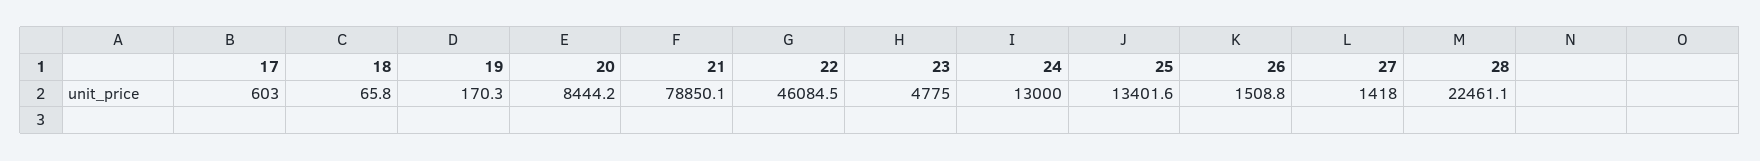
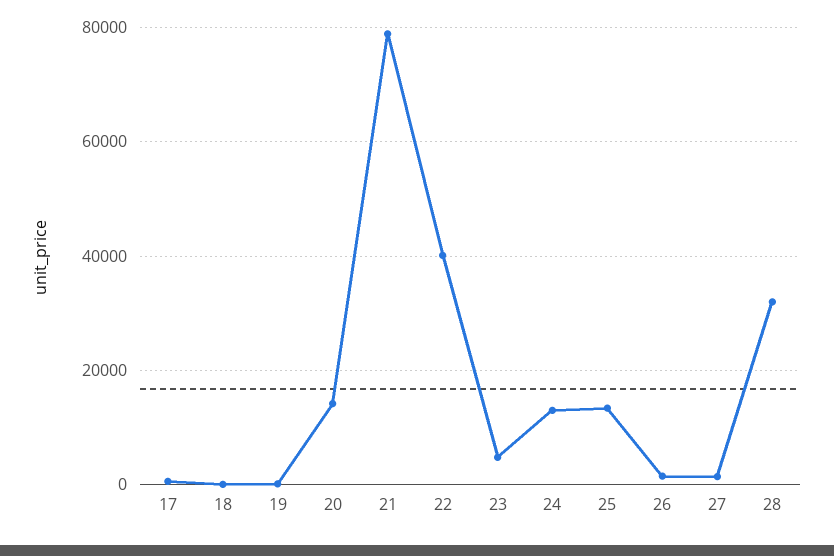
  {
    "17": 603,
    "18": 65.8,
    "19": 170.3,
-   "20": 8444.2,
+   "20": 14000,
    "21": 78850.1,
-   "22": 46084.5,
+   "22": 40000,
    "23": 4775,
    "24": 13000,
    "25": 13401.6,
    "26": 1508.8,
    "27": 1418,
-   "28": 22461.1
+   "28": 32000
  }

